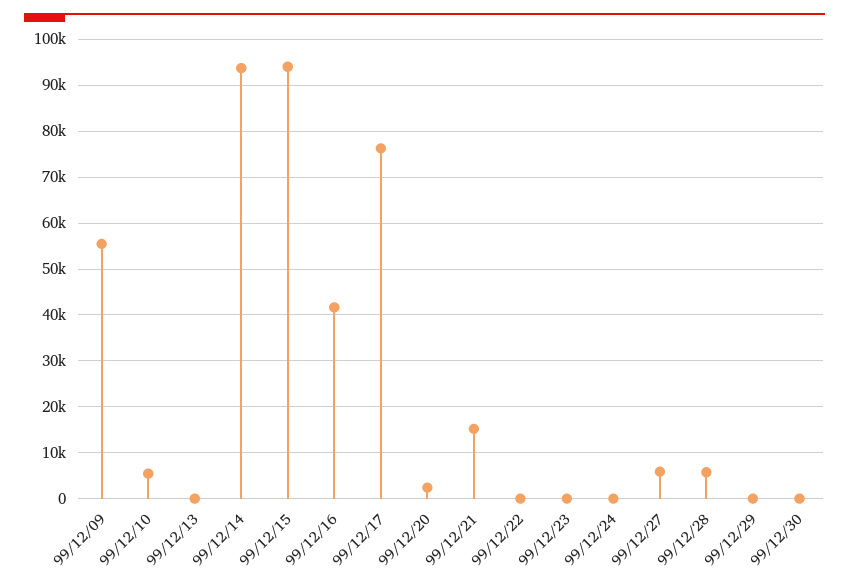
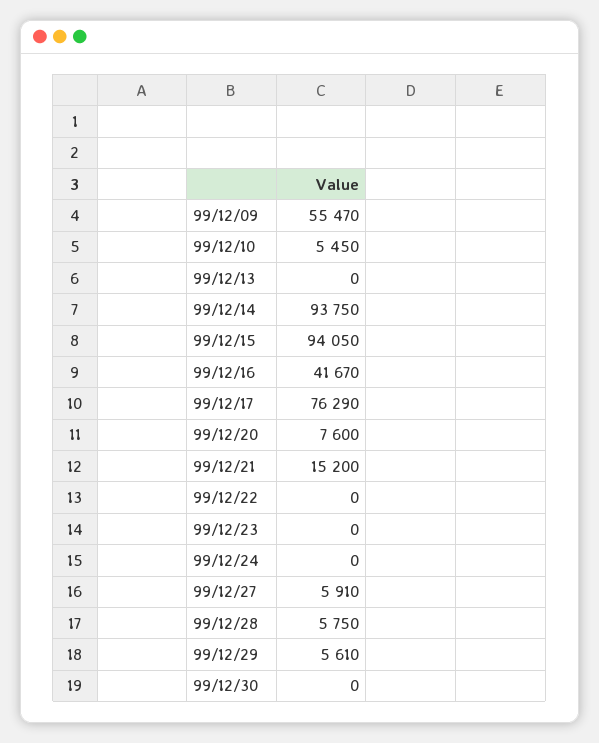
  {
    "99/12/09": 55470,
    "99/12/10": 5450,
    "99/12/13": 0,
    "99/12/14": 93750,
    "99/12/15": 94050,
    "99/12/16": 41670,
    "99/12/17": 76290,
-   "99/12/20": 2000,
+   "99/12/20": 7600,
    "99/12/21": 15200,
    "99/12/22": 0,
    "99/12/23": 0,
    "99/12/24": 0,
    "99/12/27": 5910,
    "99/12/28": 5750,
-   "99/12/29": 0,
+   "99/12/29": 5610,
    "99/12/30": 0
  }

